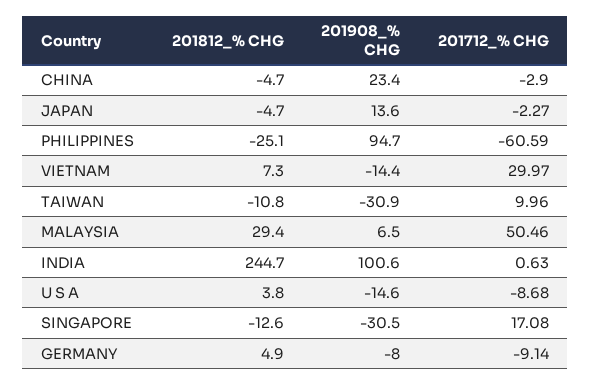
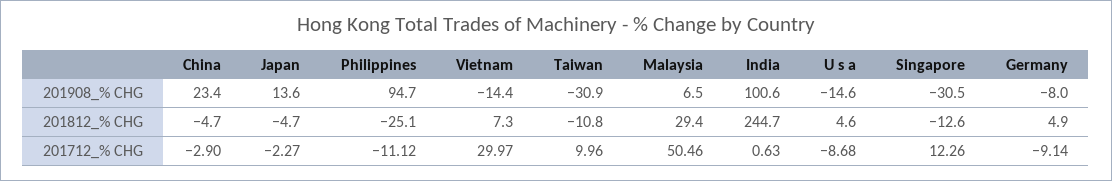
  {
    "201812_% CHG": {
      "CHINA": -4.7,
      "JAPAN": -4.7,
      "PHILIPPINES": -25.1,
      "VIETNAM": 7.3,
      "TAIWAN": -10.8,
      "MALAYSIA": 29.4,
      "INDIA": 244.7,
-     "U S A": 3.8,
+     "U S A": 4.6,
      "SINGAPORE": -12.6,
      "GERMANY": 4.9
    },
    "201908_% CHG": {
      "CHINA": 23.4,
      "JAPAN": 13.6,
      "PHILIPPINES": 94.7,
      "VIETNAM": -14.4,
      "TAIWAN": -30.9,
      "MALAYSIA": 6.5,
      "INDIA": 100.6,
      "U S A": -14.6,
      "SINGAPORE": -30.5,
      "GERMANY": -8
    },
    "201712_% CHG": {
      "CHINA": -2.9,
      "JAPAN": -2.27,
-     "PHILIPPINES": -60.59,
+     "PHILIPPINES": -11.12,
      "VIETNAM": 29.97,
      "TAIWAN": 9.96,
      "MALAYSIA": 50.46,
      "INDIA": 0.63,
      "U S A": -8.68,
-     "SINGAPORE": 17.08,
+     "SINGAPORE": 12.26,
      "GERMANY": -9.14
    }
  }

